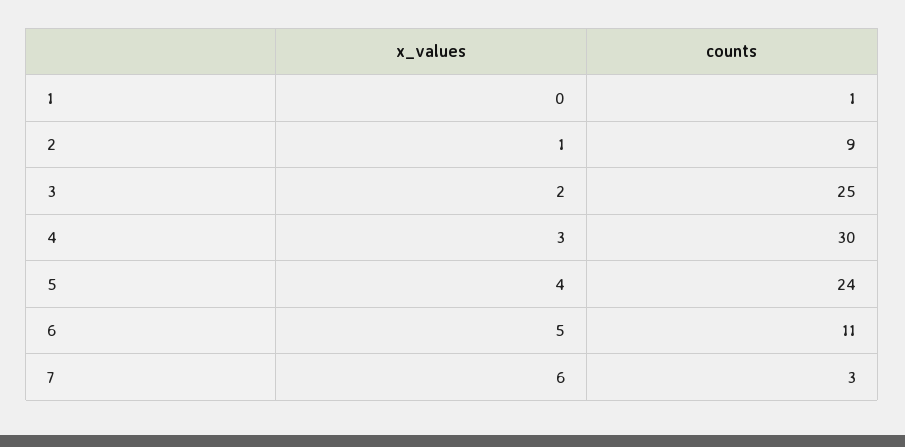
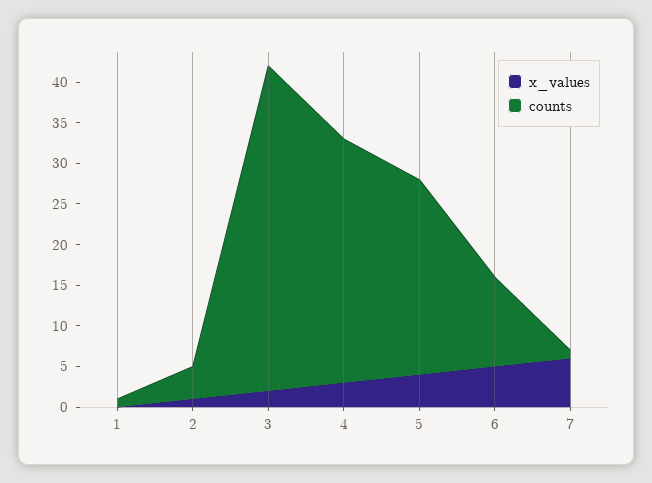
  {
    "x_values": {
      "1": 0,
      "2": 1,
      "3": 2,
      "4": 3,
      "5": 4,
      "6": 5,
      "7": 6
    },
    "counts": {
      "1": 1,
-     "2": 9,
+     "2": 4,
-     "3": 25,
+     "3": 40,
      "4": 30,
      "5": 24,
      "6": 11,
-     "7": 3
+     "7": 1
    }
  }

